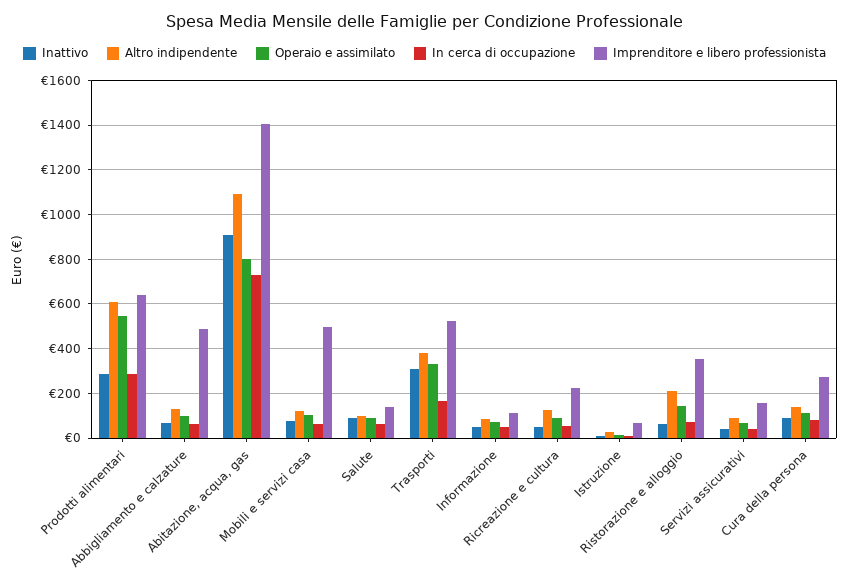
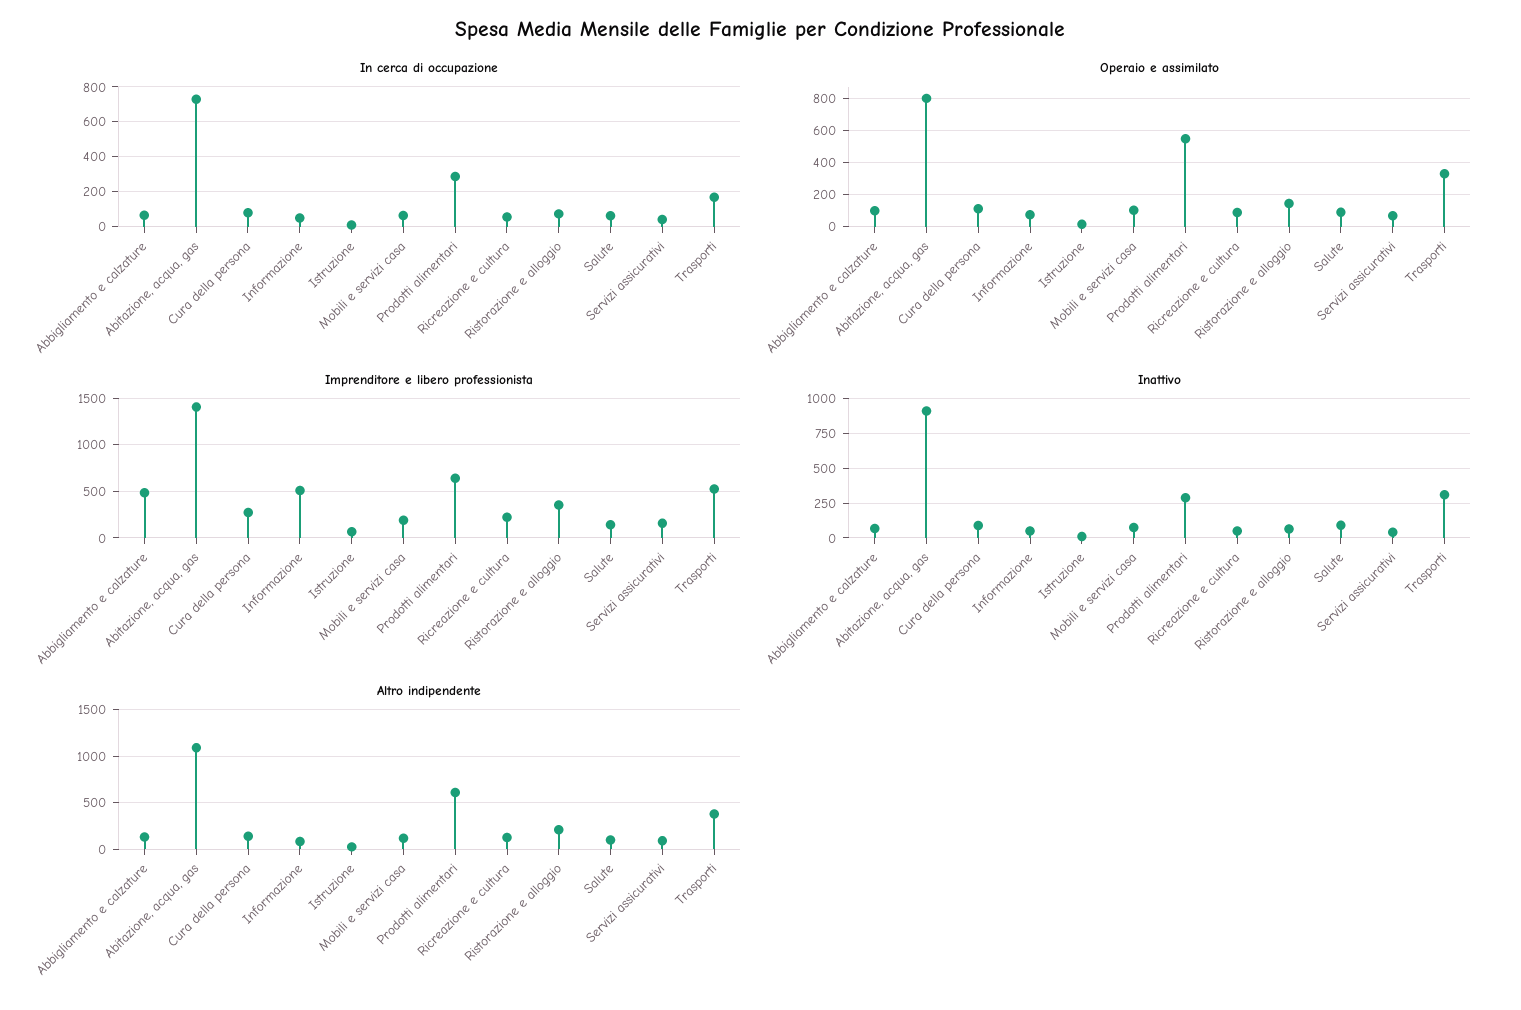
  {
    "Inattivo": {
      "Prodotti alimentari": 300,
      "Abbigliamento e calzature": 50,
      "Abitazione, acqua, gas": 900,
      "Mobili e servizi casa": 100,
      "Salute": 100,
      "Trasporti": 300,
      "Informazione": 50,
      "Ricreazione e cultura": 50,
      "Istruzione": 0,
      "Ristorazione e alloggio": 50,
      "Servizi assicurativi": 50,
      "Cura della persona": 100
    },
    "Altro indipendente": {
      "Prodotti alimentari": 600,
      "Abbigliamento e calzature": 150,
      "Abitazione, acqua, gas": 1100,
      "Mobili e servizi casa": 100,
      "Salute": 100,
      "Trasporti": 400,
      "Informazione": 100,
      "Ricreazione e cultura": 150,
      "Istruzione": 50,
      "Ristorazione e alloggio": 200,
      "Servizi assicurativi": 100,
      "Cura della persona": 150
    },
    "Operaio e assimilato": {
      "Prodotti alimentari": 550,
      "Abbigliamento e calzature": 100,
      "Abitazione, acqua, gas": 800,
      "Mobili e servizi casa": 100,
      "Salute": 100,
      "Trasporti": 350,
      "Informazione": 50,
      "Ricreazione e cultura": 100,
      "Istruzione": 0,
      "Ristorazione e alloggio": 150,
      "Servizi assicurativi": 50,
      "Cura della persona": 100
    },
    "In cerca di occupazione": {
      "Prodotti alimentari": 300,
      "Abbigliamento e calzature": 50,
      "Abitazione, acqua, gas": 750,
      "Mobili e servizi casa": 50,
      "Salute": 50,
      "Trasporti": 150,
      "Informazione": 50,
      "Ricreazione e cultura": 50,
      "Istruzione": 0,
      "Ristorazione e alloggio": 50,
      "Servizi assicurativi": 50,
      "Cura della persona": 100
    },
    "Imprenditore e libero professionista": {
      "Prodotti alimentari": 650,
      "Abbigliamento e calzature": 500,
      "Abitazione, acqua, gas": 1400,
-     "Mobili e servizi casa": 500,
+     "Mobili e servizi casa": 200,
      "Salute": 150,
      "Trasporti": 500,
-     "Informazione": 100,
+     "Informazione": 500,
      "Ricreazione e cultura": 200,
      "Istruzione": 50,
      "Ristorazione e alloggio": 350,
      "Servizi assicurativi": 150,
      "Cura della persona": 250
    }
  }

